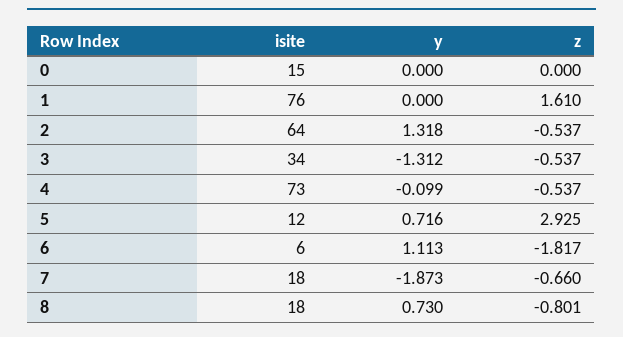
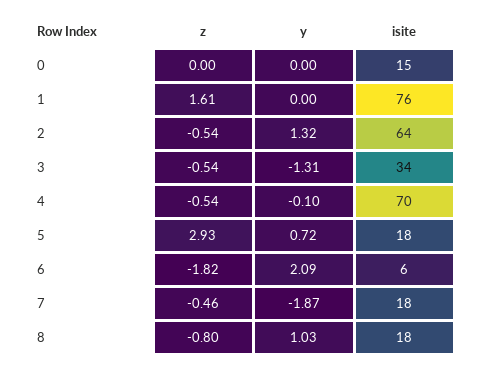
  {
    "isite": {
      "0": 15,
      "1": 76,
      "2": 64,
      "3": 34,
-     "4": 73,
+     "4": 70,
-     "5": 12,
+     "5": 18,
      "6": 6,
      "7": 18,
      "8": 18
    },
    "y": {
      "0": 0,
      "1": 0,
      "2": 1.318,
      "3": -1.312,
      "4": -0.099,
      "5": 0.716,
-     "6": 1.113,
+     "6": 2.09,
      "7": -1.873,
-     "8": 0.73
+     "8": 1.03
    },
    "z": {
      "0": 0,
      "1": 1.61,
      "2": -0.537,
      "3": -0.537,
      "4": -0.537,
      "5": 2.925,
      "6": -1.817,
-     "7": -0.66,
+     "7": -0.46,
      "8": -0.801
    }
  }

